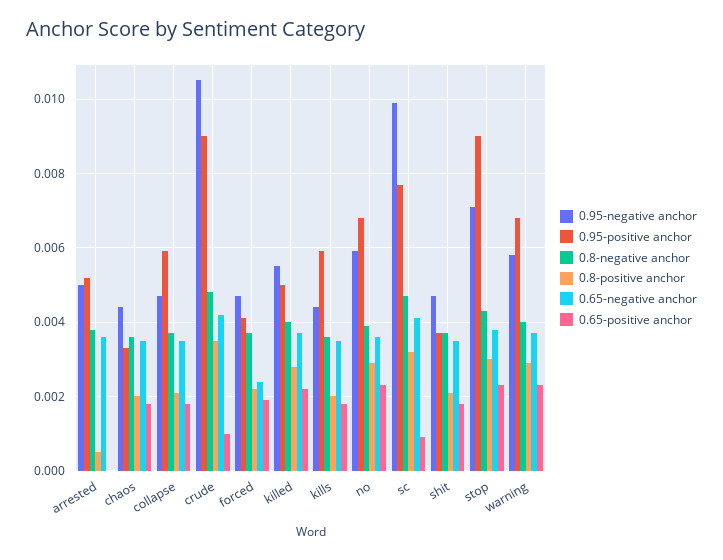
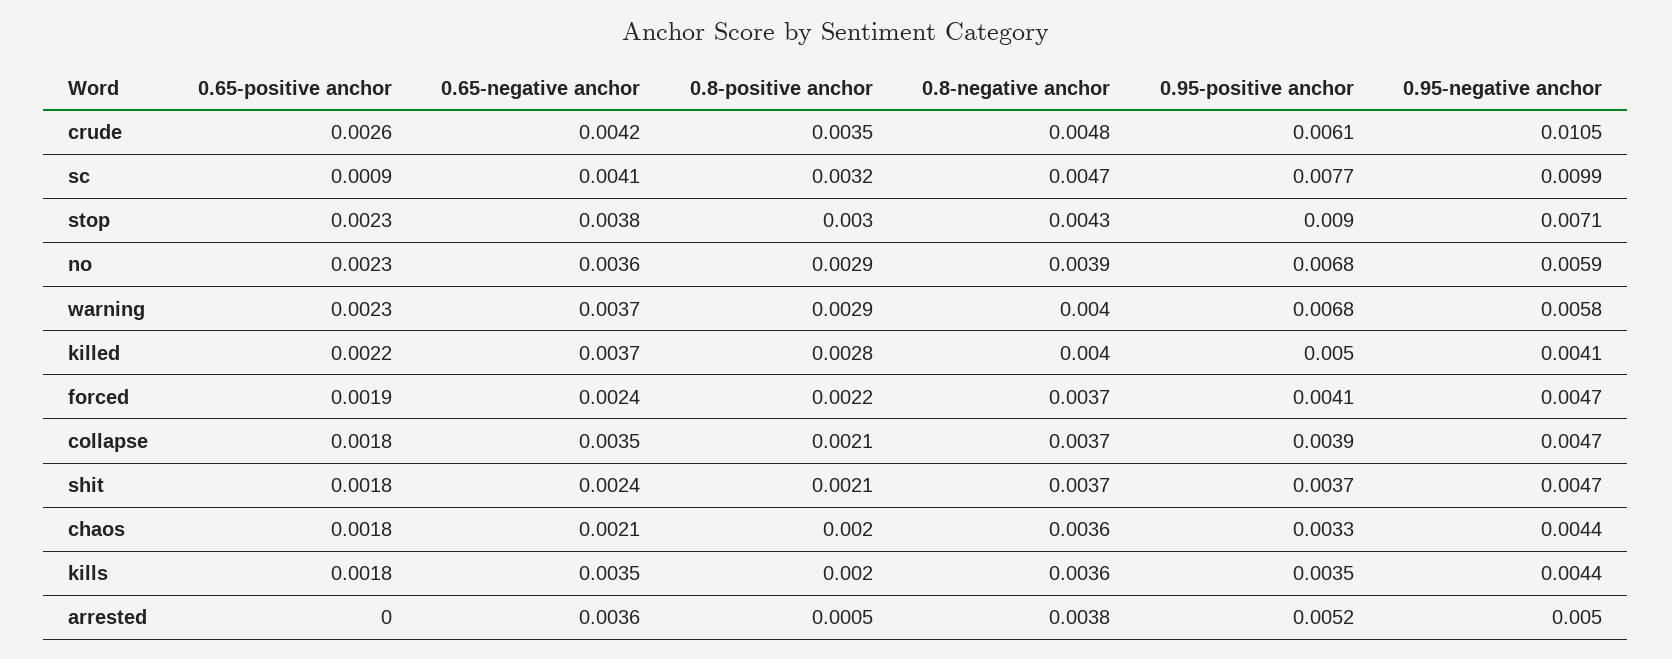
  {
    "0.95-negative anchor": {
      "arrested": 0.005,
      "chaos": 0.0044,
      "collapse": 0.0047,
      "crude": 0.0105,
      "forced": 0.0047,
-     "killed": 0.0055,
+     "killed": 0.0041,
      "kills": 0.0044,
      "no": 0.0059,
      "sc": 0.0099,
      "shit": 0.0047,
      "stop": 0.0071,
      "warning": 0.0058
    },
    "0.95-positive anchor": {
      "arrested": 0.0052,
      "chaos": 0.0033,
-     "collapse": 0.006,
+     "collapse": 0.0039,
-     "crude": 0.009,
+     "crude": 0.0061,
      "forced": 0.0041,
      "killed": 0.005,
-     "kills": 0.006,
+     "kills": 0.0035,
      "no": 0.0068,
      "sc": 0.0077,
      "shit": 0.0037,
      "stop": 0.009,
      "warning": 0.0068
    },
    "0.8-negative anchor": {
      "arrested": 0.0038,
      "chaos": 0.0036,
      "collapse": 0.0037,
      "crude": 0.0048,
      "forced": 0.0037,
      "killed": 0.004,
      "kills": 0.0036,
      "no": 0.0039,
      "sc": 0.0047,
      "shit": 0.0037,
      "stop": 0.0043,
      "warning": 0.004
    },
    "0.8-positive anchor": {
      "arrested": 0.0005,
      "chaos": 0.002,
      "collapse": 0.0021,
      "crude": 0.0035,
      "forced": 0.0022,
      "killed": 0.0028,
      "kills": 0.002,
      "no": 0.0029,
      "sc": 0.0032,
      "shit": 0.0021,
      "stop": 0.003,
      "warning": 0.0029
    },
    "0.65-negative anchor": {
      "arrested": 0.0036,
-     "chaos": 0.0035,
+     "chaos": 0.0021,
      "collapse": 0.0035,
      "crude": 0.0042,
      "forced": 0.0024,
      "killed": 0.0037,
      "kills": 0.0035,
      "no": 0.0036,
      "sc": 0.0041,
-     "shit": 0.0035,
+     "shit": 0.0024,
      "stop": 0.0038,
      "warning": 0.0037
    },
    "0.65-positive anchor": {
      "arrested": 0,
      "chaos": 0.0018,
      "collapse": 0.0018,
-     "crude": 0.001,
+     "crude": 0.0026,
      "forced": 0.0019,
      "killed": 0.0022,
      "kills": 0.0018,
      "no": 0.0023,
      "sc": 0.0009,
      "shit": 0.0018,
      "stop": 0.0023,
      "warning": 0.0023
    }
  }

